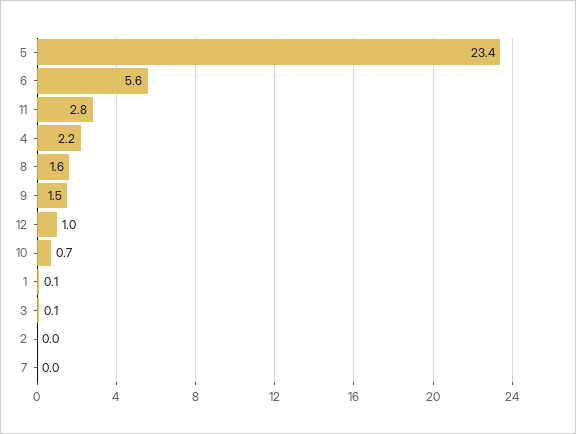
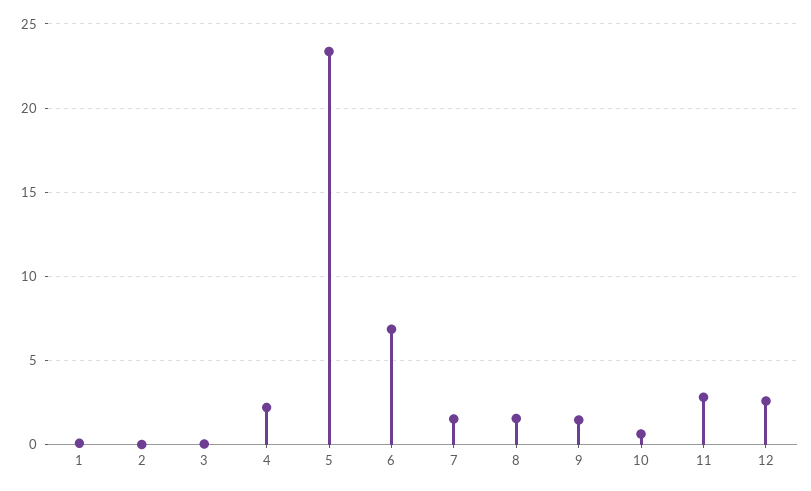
  {
    "5": 23.4,
-   "6": 5.6,
+   "6": 7,
    "11": 2.8,
    "4": 2.2,
    "8": 1.6,
    "9": 1.5,
-   "12": 1,
+   "12": 2.5,
    "10": 0.7,
    "1": 0.1,
    "3": 0.1,
    "2": 0,
-   "7": 0
+   "7": 1.5
  }

